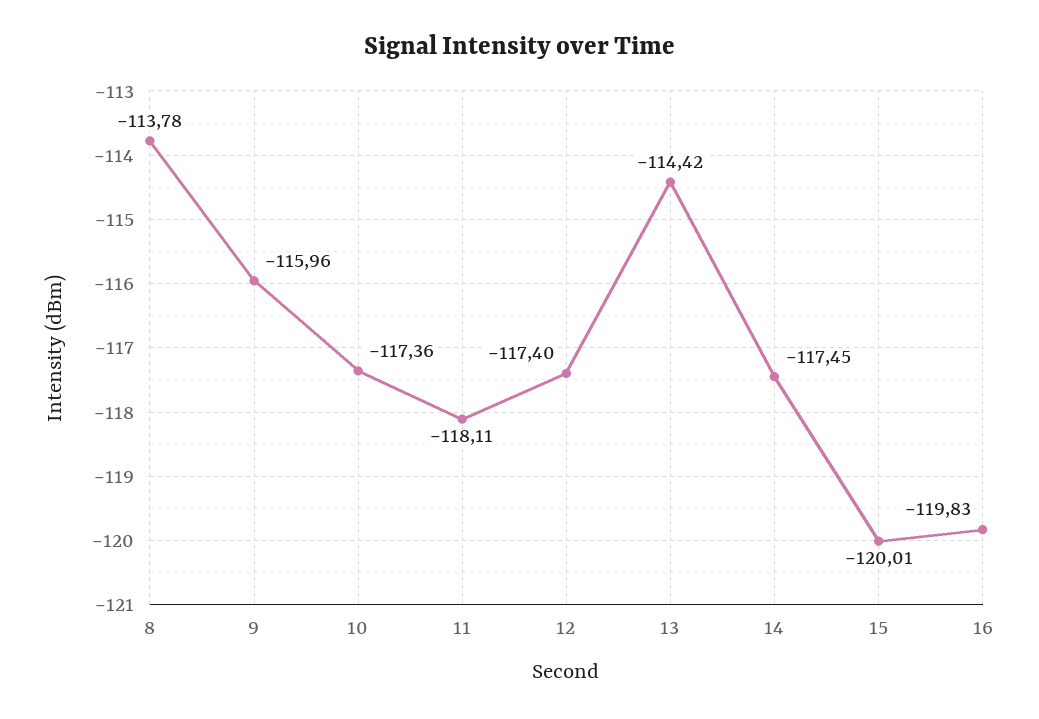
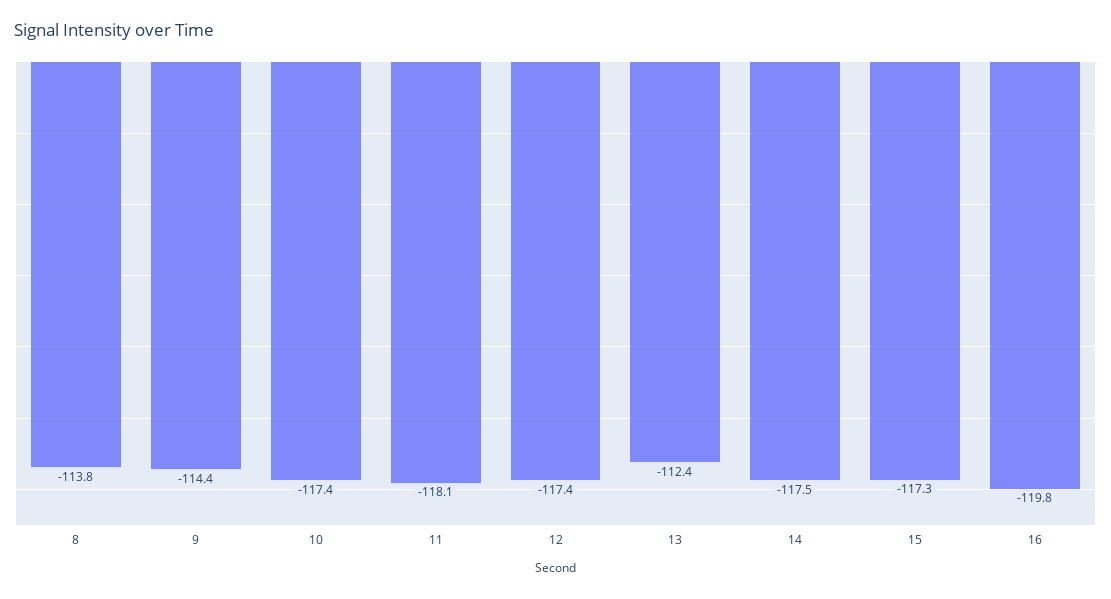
  {
    "8": -113.78,
-   "9": -115.96,
+   "9": -114.4,
    "10": -117.36,
    "11": -118.11,
    "12": -117.4,
-   "13": -114.42,
+   "13": -112.4,
    "14": -117.45,
-   "15": -120.01,
+   "15": -117.3,
    "16": -119.83
  }

